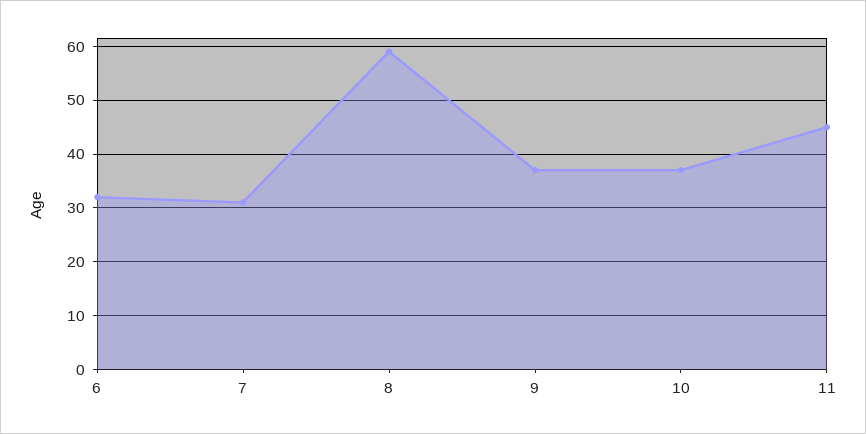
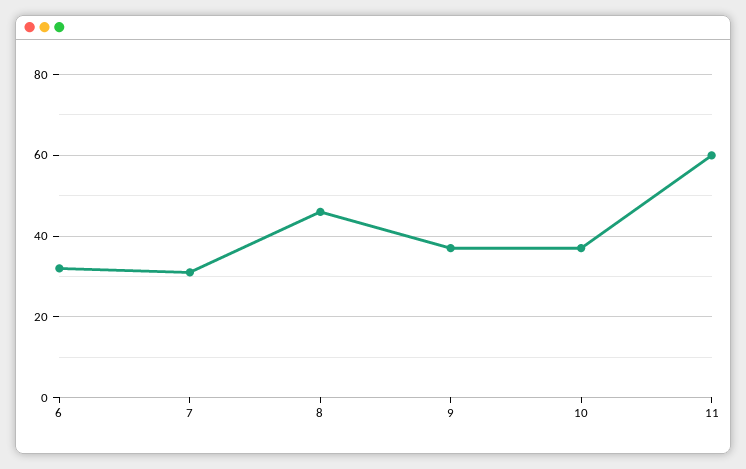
  {
    "6": 30,
    "7": 30,
-   "8": 60,
+   "8": 45,
    "9": 35,
    "10": 35,
-   "11": 45
+   "11": 60
  }

